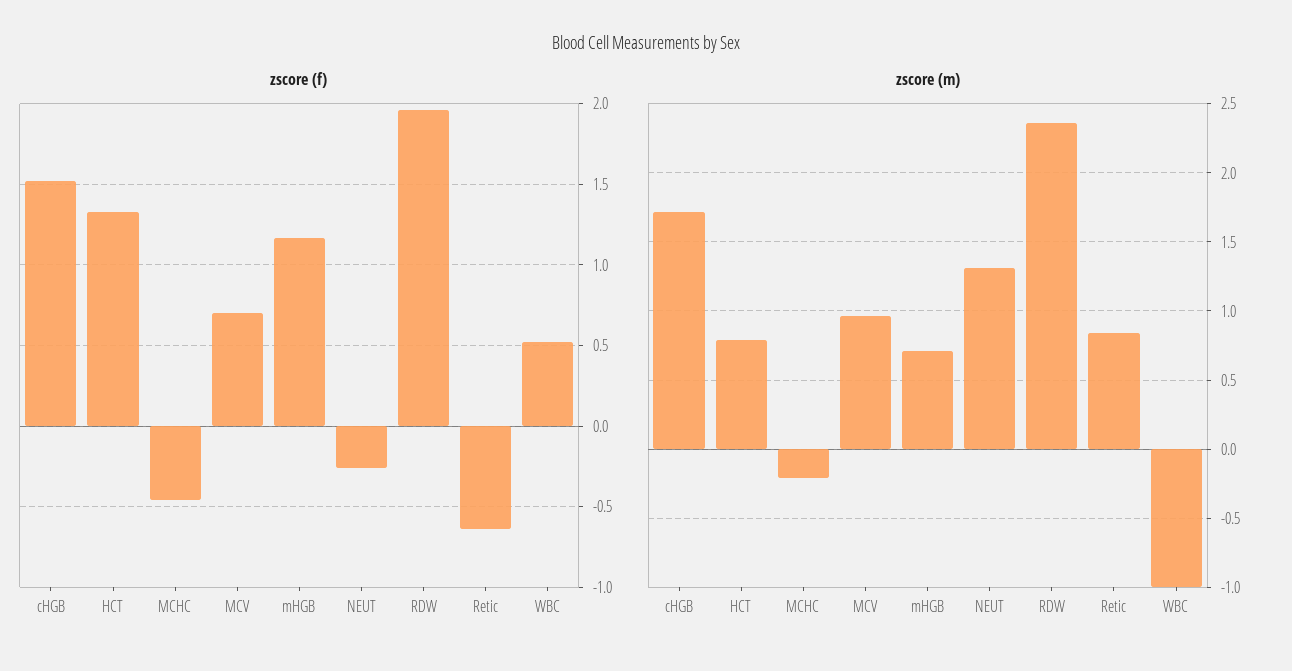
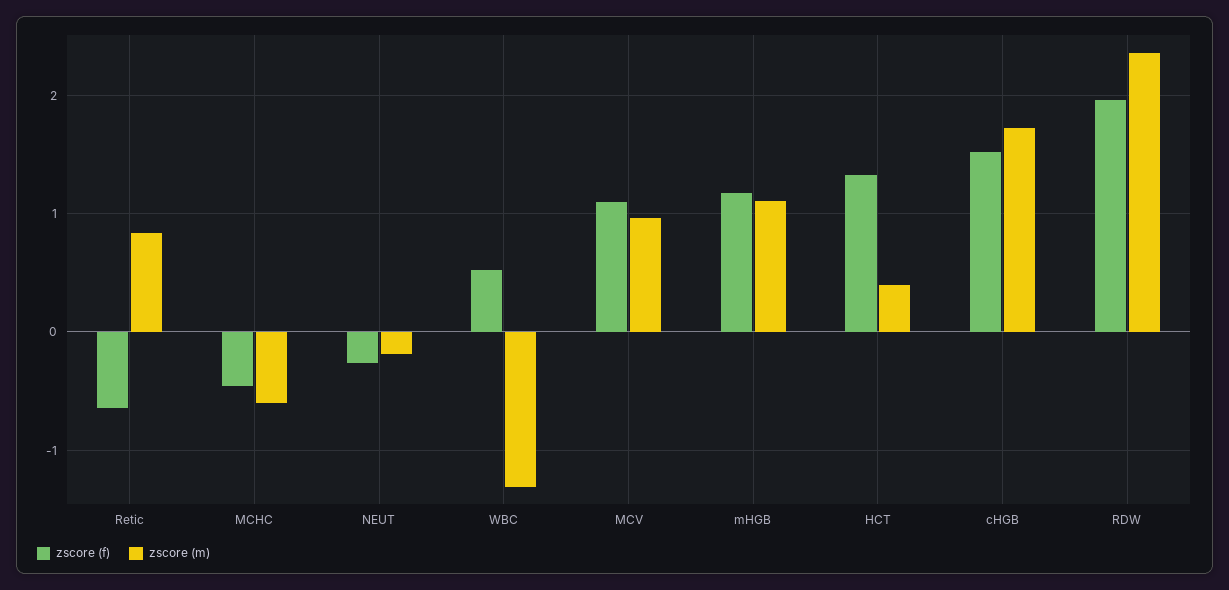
  {
    "zscore (f)": {
      "cHGB": 1.5,
      "HCT": 1.35,
      "MCHC": -0.45,
-     "MCV": 0.7,
+     "MCV": 1.1,
      "mHGB": 1.15,
      "NEUT": -0.25,
      "RDW": 1.95,
      "Retic": -0.65,
      "WBC": 0.5
    },
    "zscore (m)": {
      "cHGB": 1.7,
-     "HCT": 0.8,
+     "HCT": 0.4,
-     "MCHC": -0.2,
+     "MCHC": -0.6,
      "MCV": 0.95,
-     "mHGB": 0.7,
+     "mHGB": 1.1,
-     "NEUT": 1.3,
+     "NEUT": -0.2,
      "RDW": 2.35,
      "Retic": 0.85,
-     "WBC": -1
+     "WBC": -1.3
    }
  }

